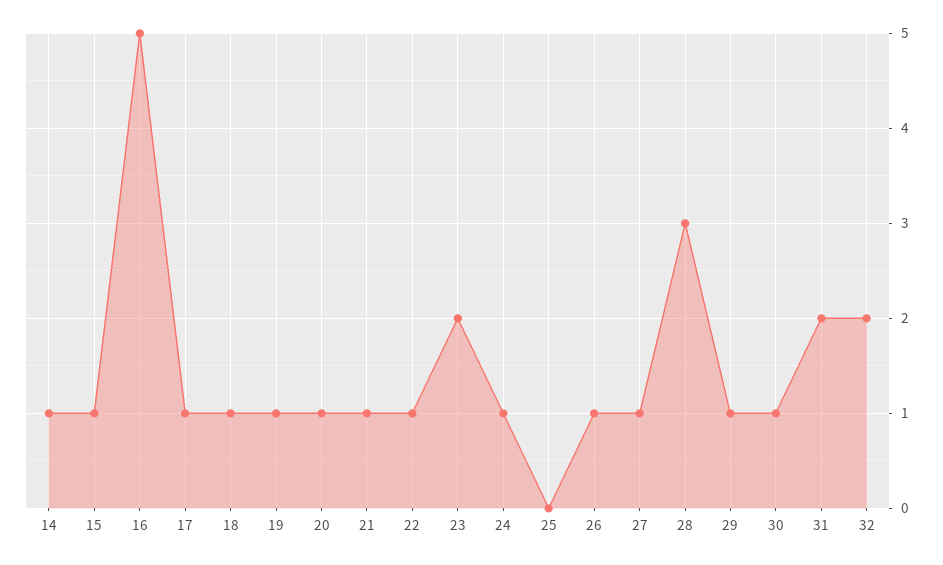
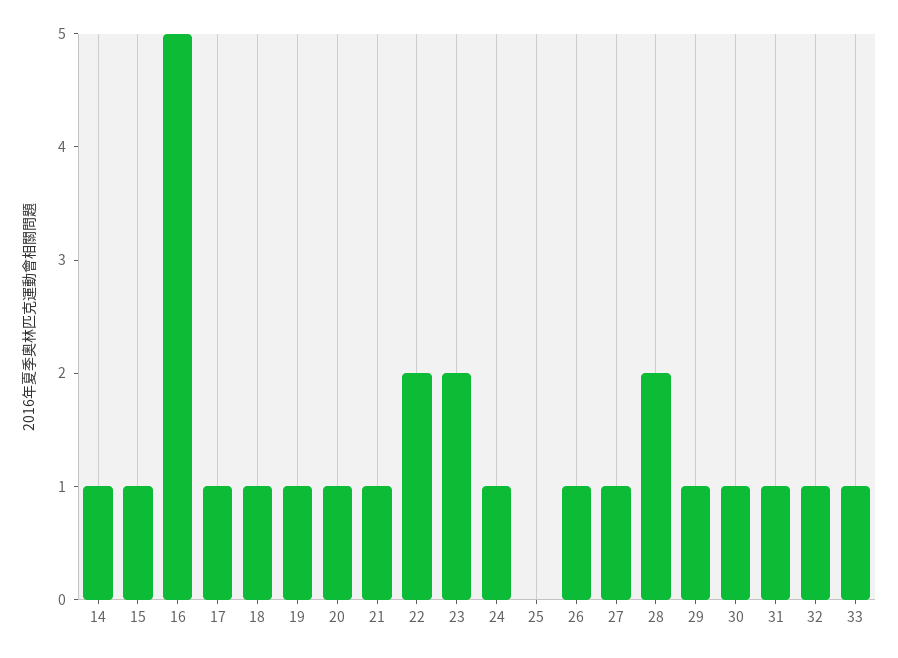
  {
    "14": 1,
    "15": 1,
    "16": 5,
    "17": 1,
    "18": 1,
    "19": 1,
    "20": 1,
    "21": 1,
-   "22": 1,
+   "22": 2,
    "23": 2,
    "24": 1,
    "25": 0,
    "26": 1,
    "27": 1,
-   "28": 3,
+   "28": 2,
    "29": 1,
    "30": 1,
-   "31": 2,
+   "31": 1,
-   "32": 2
+   "32": 1,
+   "33": 1
  }

